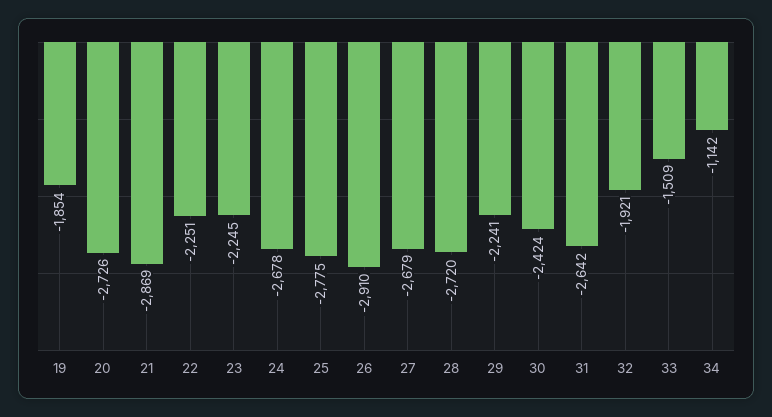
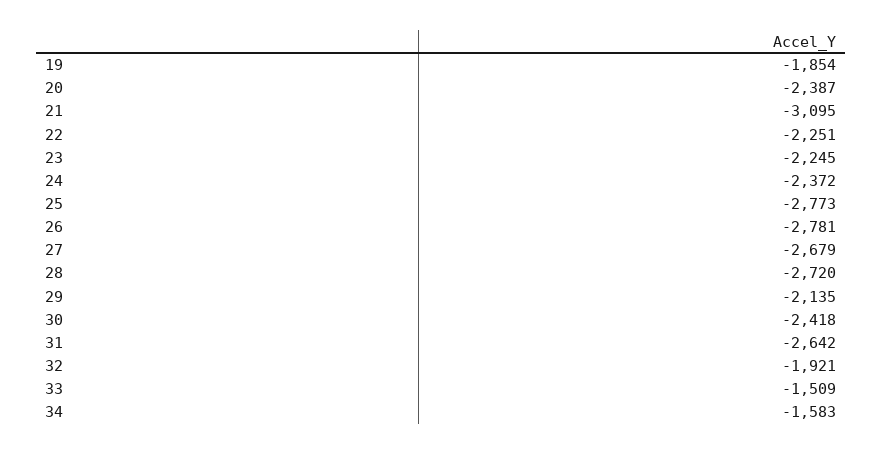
  {
    "19": -1854,
-   "20": -2726,
+   "20": -2387,
-   "21": -2869,
+   "21": -3095,
    "22": -2251,
    "23": -2245,
-   "24": -2678,
+   "24": -2372,
-   "25": -2775,
+   "25": -2773,
-   "26": -2910,
+   "26": -2781,
    "27": -2679,
    "28": -2720,
-   "29": -2241,
+   "29": -2135,
-   "30": -2424,
+   "30": -2418,
    "31": -2642,
    "32": -1921,
    "33": -1509,
-   "34": -1142
+   "34": -1583
  }

